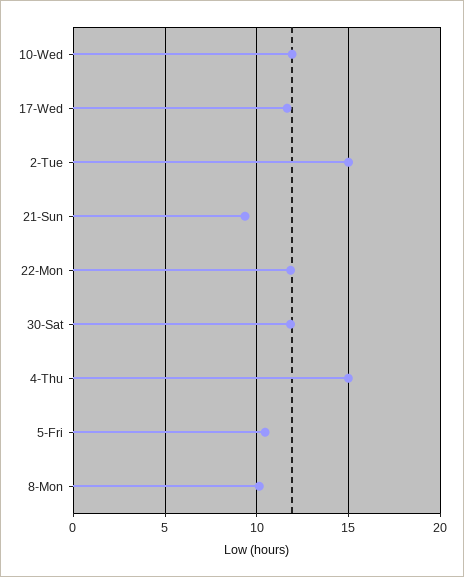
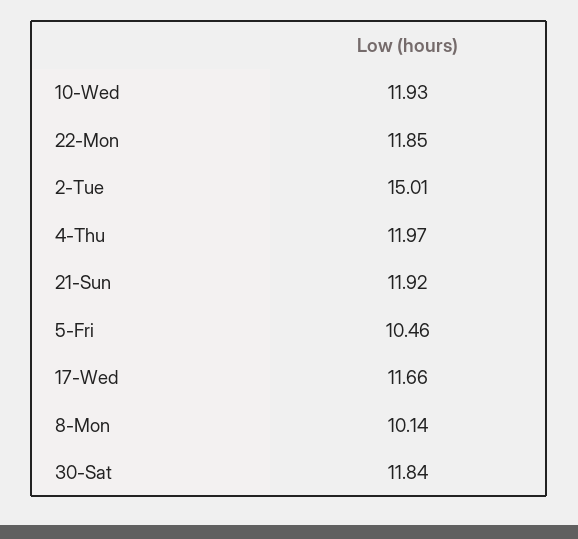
  {
    "10-Wed": 11.93,
    "17-Wed": 11.66,
    "2-Tue": 15.01,
-   "21-Sun": 9.5,
+   "21-Sun": 11.92,
    "22-Mon": 11.85,
    "30-Sat": 11.84,
-   "4-Thu": 15,
+   "4-Thu": 11.97,
    "5-Fri": 10.46,
    "8-Mon": 10.14
  }

